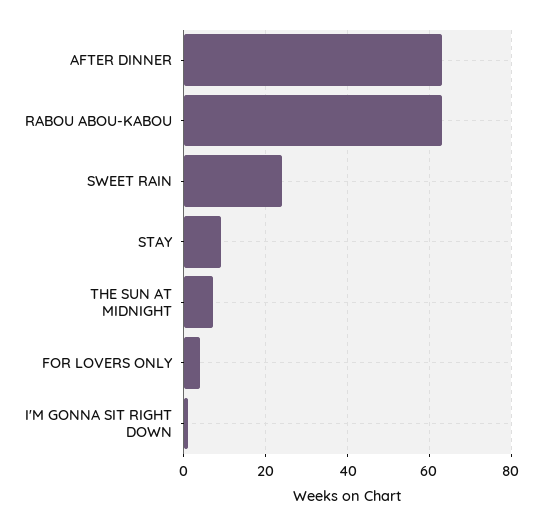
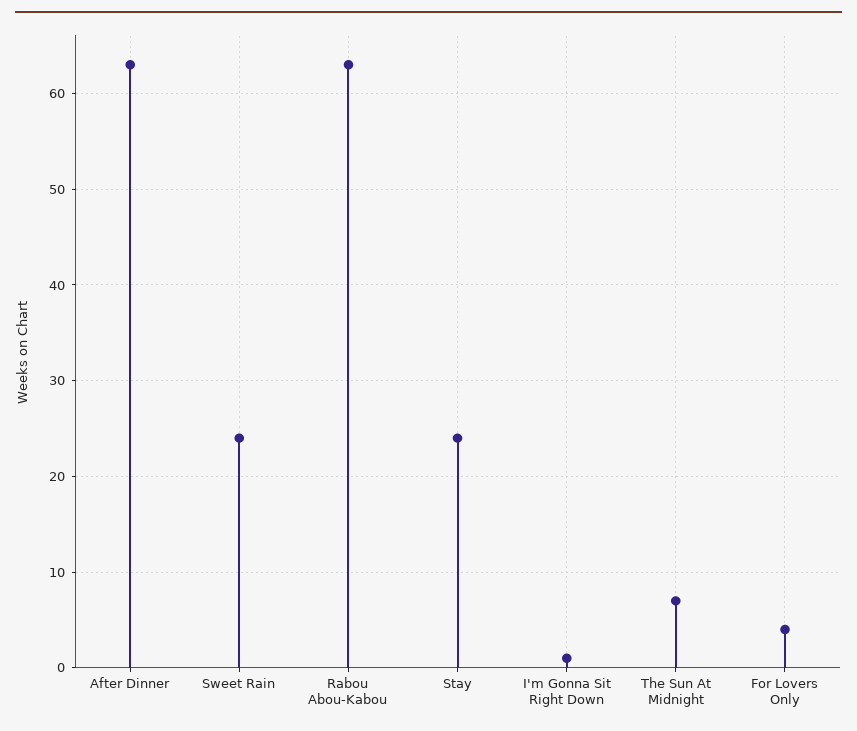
  {
    "AFTER DINNER": 63,
    "RABOU ABOU-KABOU": 63,
    "SWEET RAIN": 24,
-   "STAY": 10,
+   "STAY": 24,
    "THE SUN AT MIDNIGHT": 7,
    "FOR LOVERS ONLY": 4,
    "I'M GONNA SIT RIGHT DOWN": 1
  }

